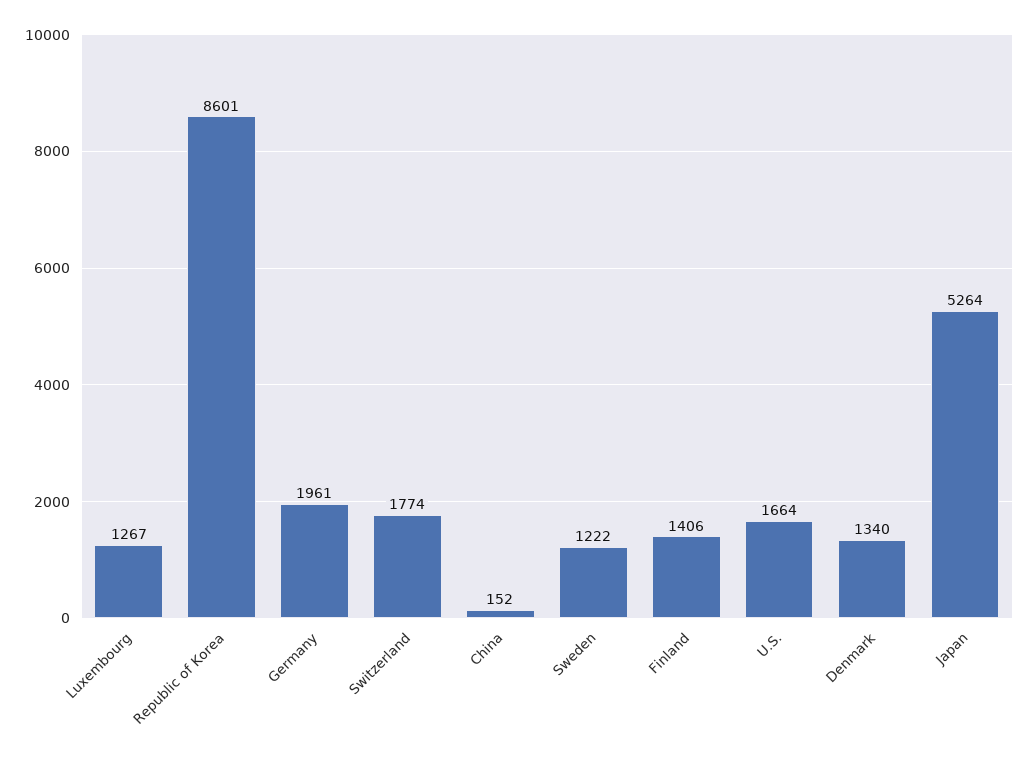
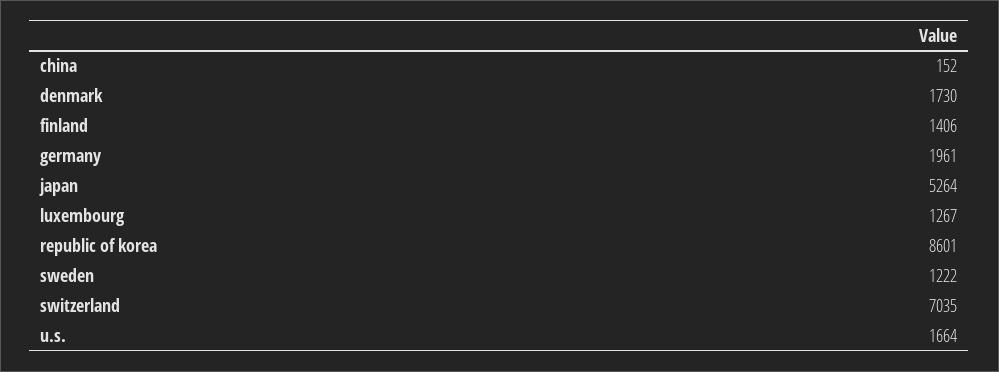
  {
    "Luxembourg": 1267,
    "Republic of Korea": 8601,
    "Germany": 1961,
-   "Switzerland": 1774,
+   "Switzerland": 7035,
    "China": 152,
    "Sweden": 1222,
    "Finland": 1406,
    "U.S.": 1664,
-   "Denmark": 1340,
+   "Denmark": 1730,
    "Japan": 5264
  }

